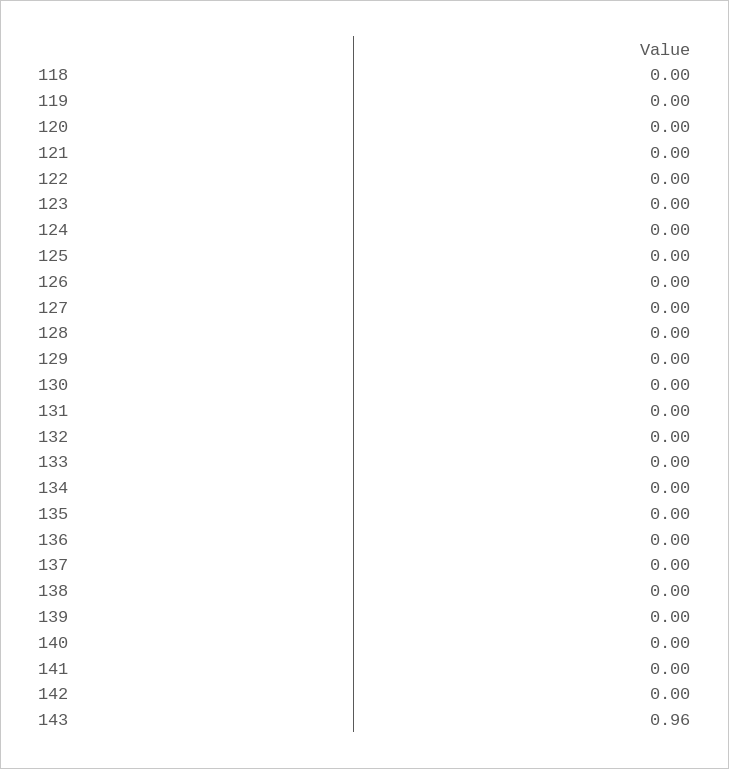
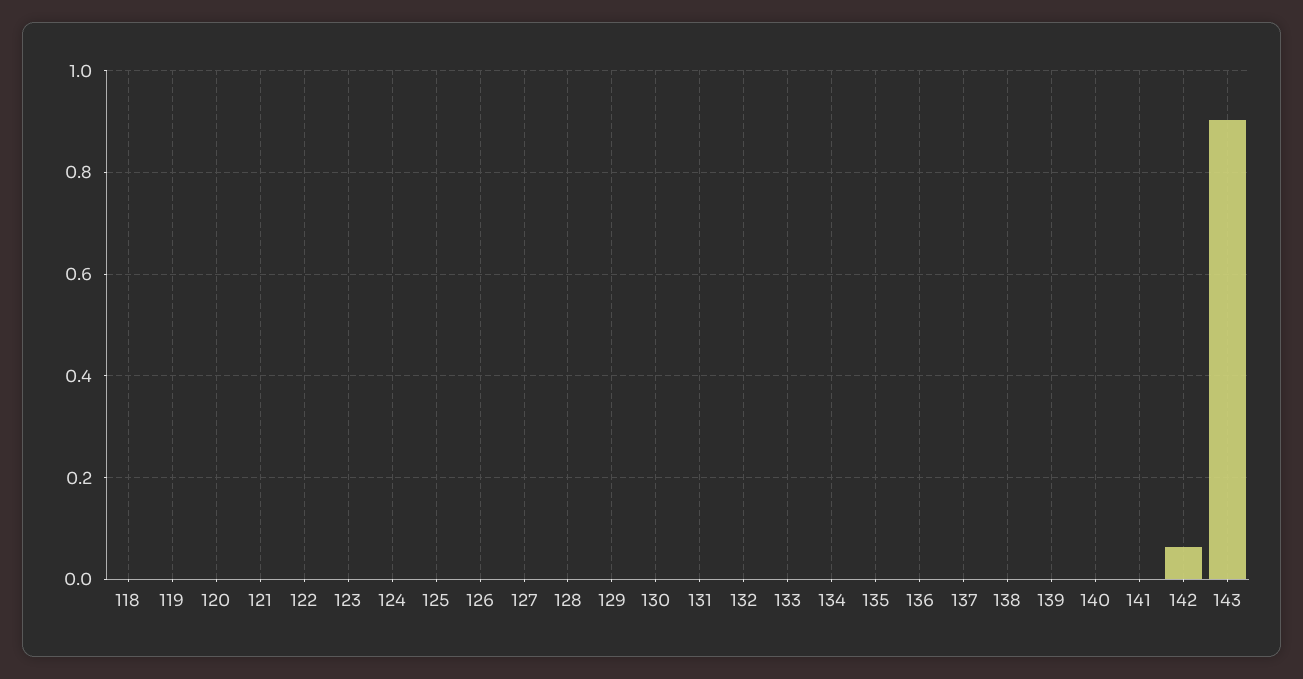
  {
    "118": 0,
    "119": 0,
    "120": 0,
    "121": 0,
    "122": 0,
    "123": 0,
    "124": 0,
    "125": 0,
    "126": 0,
    "127": 0,
    "128": 0,
    "129": 0,
    "130": 0,
    "131": 0,
    "132": 0,
    "133": 0,
    "134": 0,
    "135": 0,
    "136": 0,
    "137": 0,
    "138": 0,
    "139": 0,
    "140": 0,
    "141": 0,
-   "142": 0,
+   "142": 0.06,
-   "143": 0.96
+   "143": 0.9
  }

